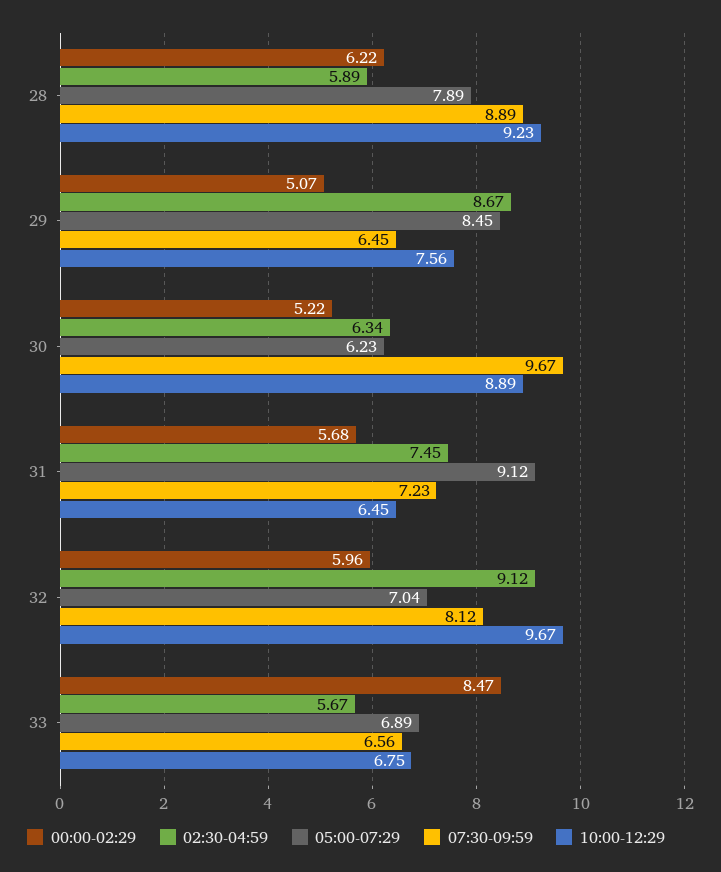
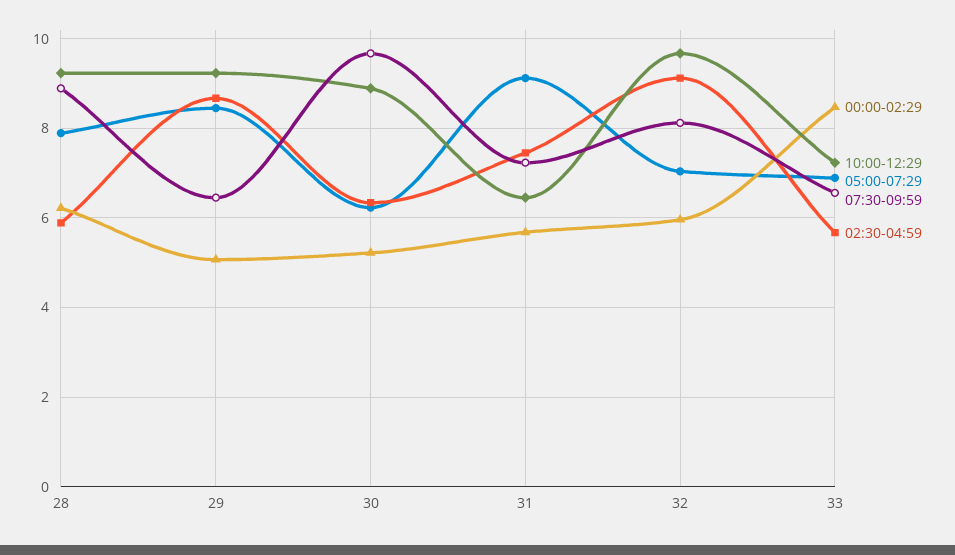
  {
    "00:00-02:29": {
      "28": 6.22,
      "29": 5.07,
      "30": 5.22,
      "31": 5.68,
      "32": 5.96,
      "33": 8.47
    },
    "02:30-04:59": {
      "28": 5.89,
      "29": 8.67,
      "30": 6.34,
      "31": 7.45,
      "32": 9.12,
      "33": 5.67
    },
    "05:00-07:29": {
      "28": 7.89,
      "29": 8.45,
      "30": 6.23,
      "31": 9.12,
      "32": 7.04,
      "33": 6.89
    },
    "07:30-09:59": {
      "28": 8.89,
      "29": 6.45,
      "30": 9.67,
      "31": 7.23,
      "32": 8.12,
      "33": 6.56
    },
    "10:00-12:29": {
      "28": 9.23,
-     "29": 7.56,
+     "29": 9.2,
      "30": 8.89,
      "31": 6.45,
      "32": 9.67,
-     "33": 6.75
+     "33": 7.2
    }
  }

